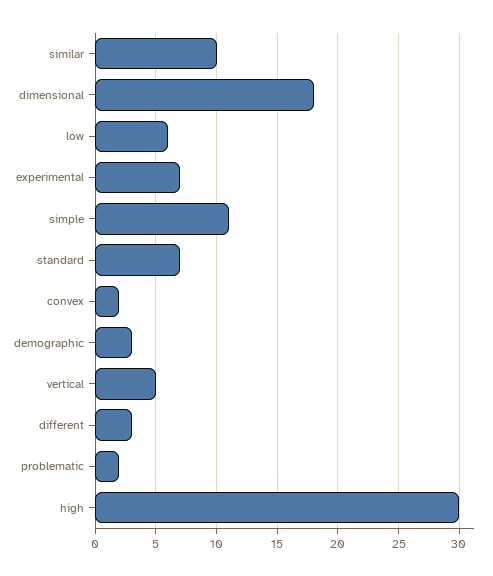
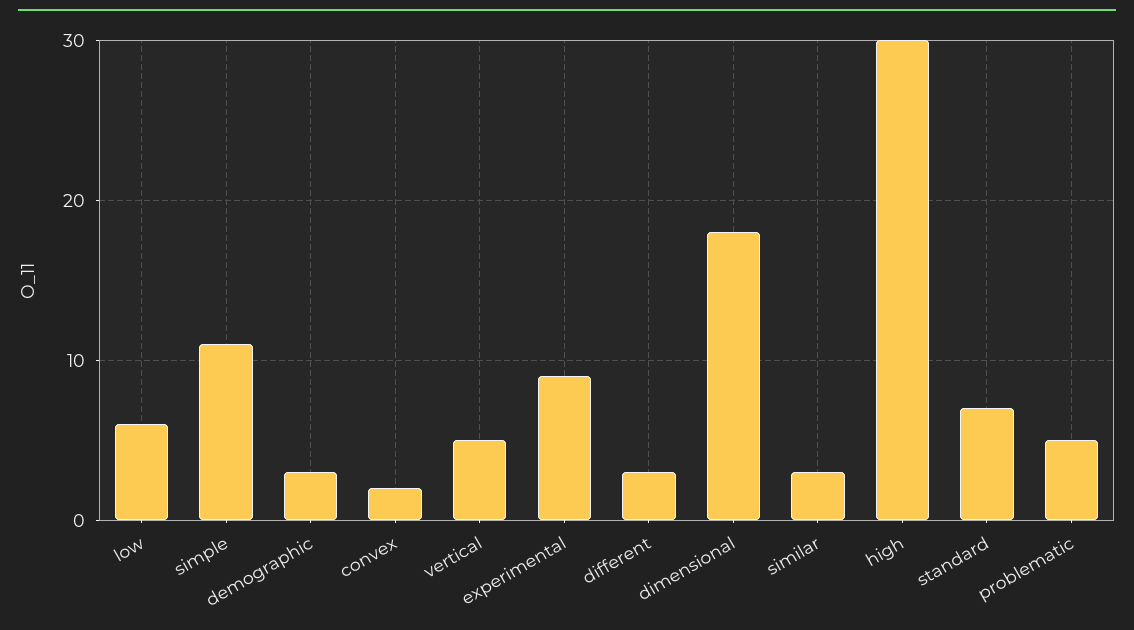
  {
-   "similar": 10,
+   "similar": 3,
    "dimensional": 18,
    "low": 6,
-   "experimental": 7,
+   "experimental": 9,
    "simple": 11,
    "standard": 7,
    "convex": 2,
    "demographic": 3,
    "vertical": 5,
    "different": 3,
-   "problematic": 2,
+   "problematic": 5,
    "high": 30
  }

